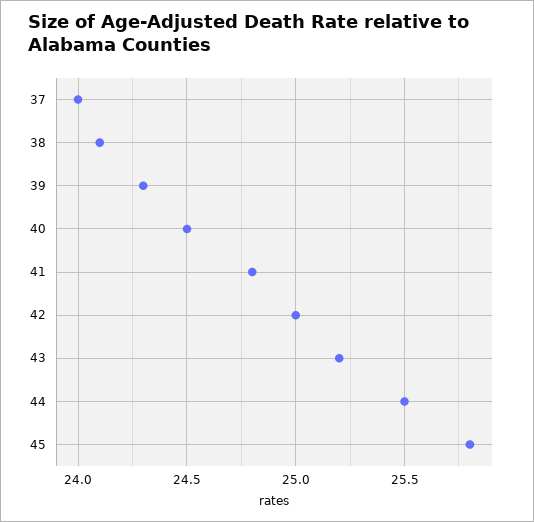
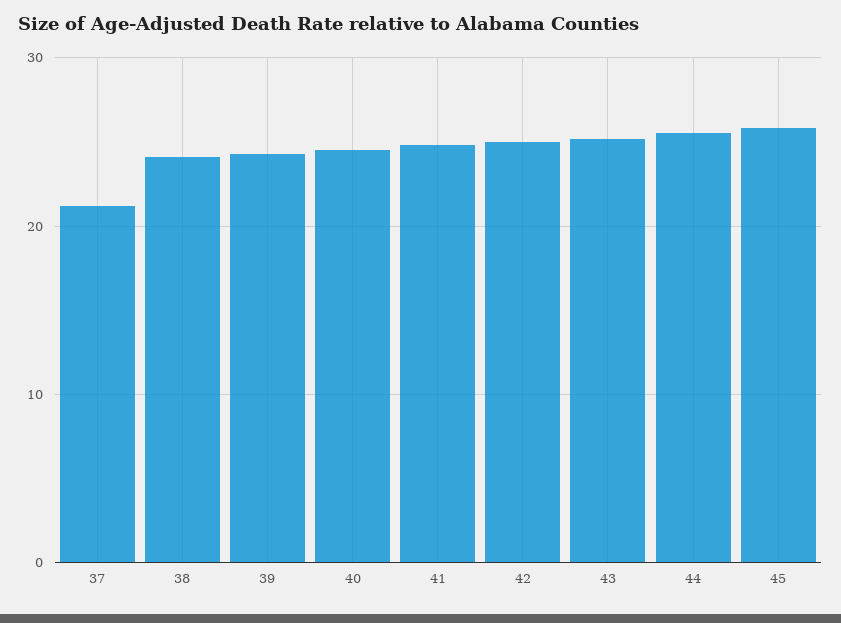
  {
-   "37": 24,
+   "37": 21,
    "38": 24.1,
    "39": 24.3,
    "40": 24.5,
    "41": 24.8,
    "42": 25,
    "43": 25.2,
    "44": 25.5,
    "45": 25.8
  }

